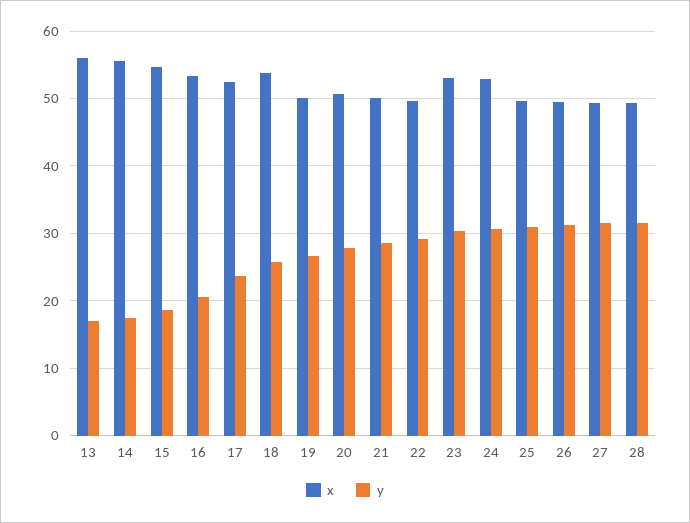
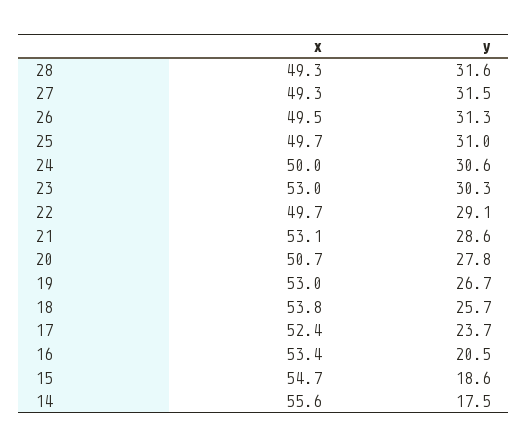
  {
    "x": {
-     "13": 56,
      "14": 55.6,
      "15": 54.7,
      "16": 53.4,
      "17": 52.4,
      "18": 53.8,
-     "19": 50,
+     "19": 53,
      "20": 50.7,
-     "21": 50,
+     "21": 53.1,
      "22": 49.7,
      "23": 53,
-     "24": 53,
+     "24": 50,
      "25": 49.7,
      "26": 49.5,
      "27": 49.3,
      "28": 49.3
    },
    "y": {
-     "13": 17,
      "14": 17.5,
      "15": 18.6,
      "16": 20.5,
      "17": 23.7,
      "18": 25.7,
      "19": 26.7,
      "20": 27.8,
      "21": 28.6,
      "22": 29.1,
      "23": 30.3,
      "24": 30.6,
      "25": 31,
      "26": 31.3,
      "27": 31.5,
      "28": 31.6
    }
  }

